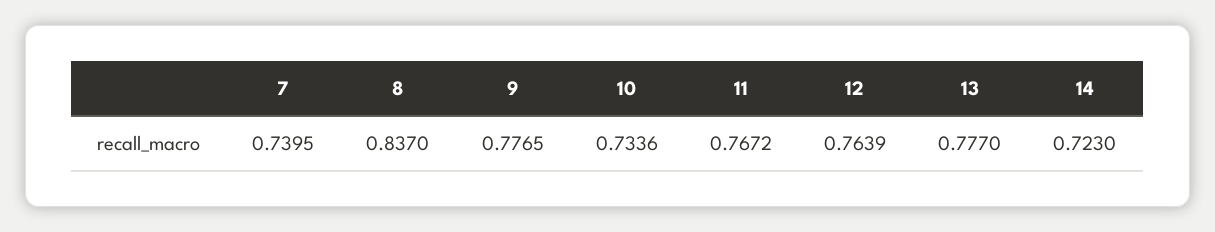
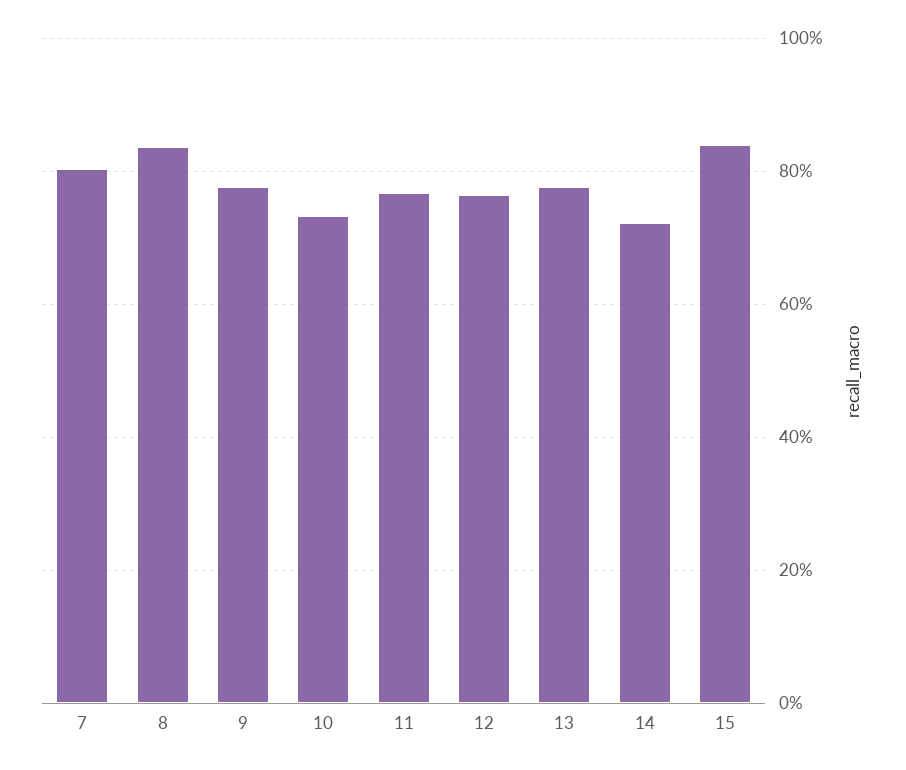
  {
-   "7": 0.7395,
+   "7": 0.8,
    "8": 0.837,
    "9": 0.7765,
    "10": 0.7336,
    "11": 0.7672,
    "12": 0.7639,
    "13": 0.777,
-   "14": 0.723
+   "14": 0.723,
+   "15": 0.84
  }

